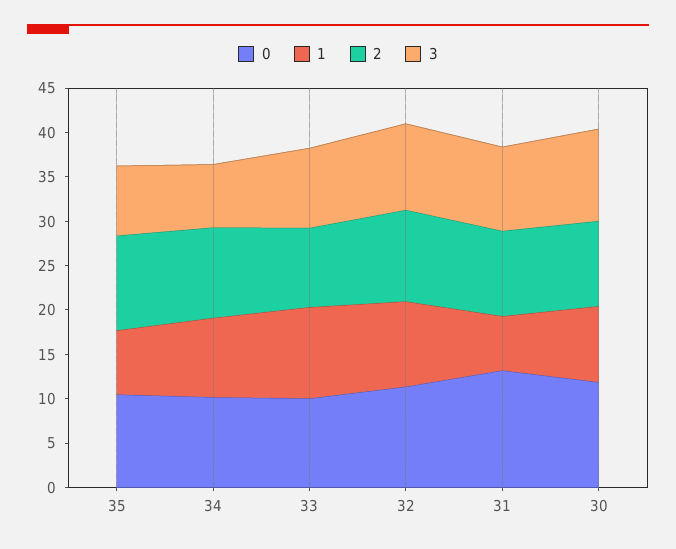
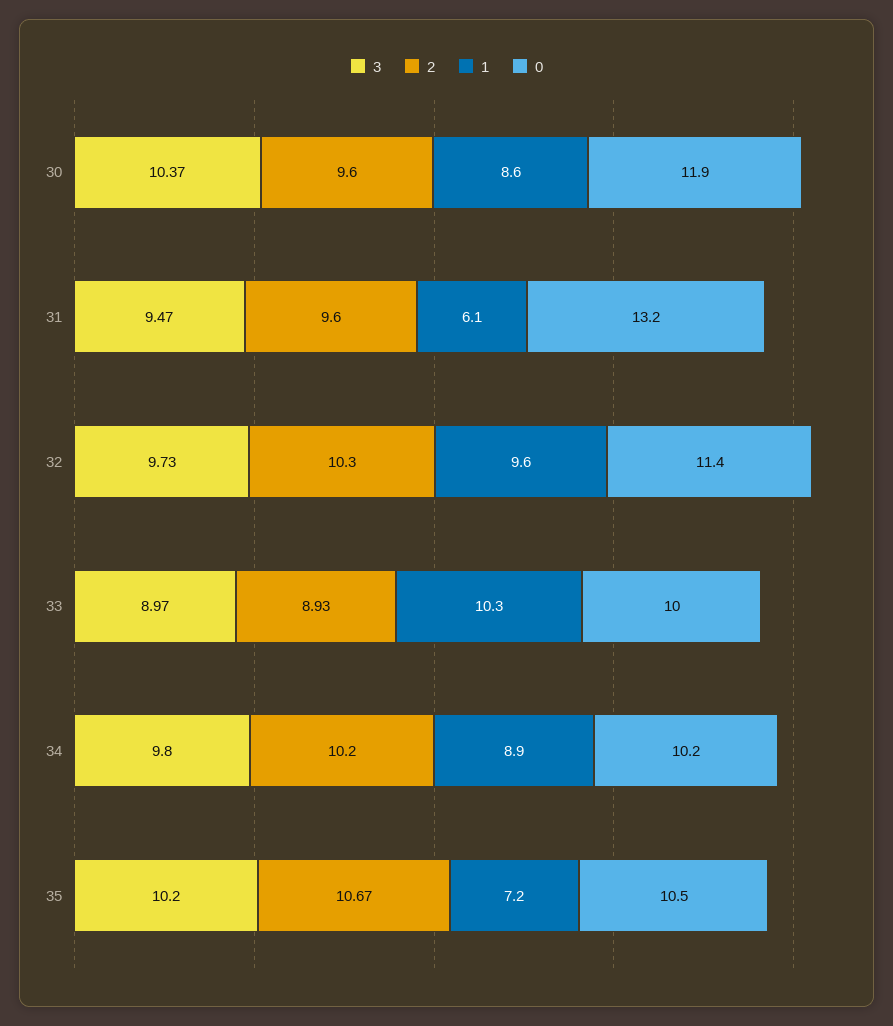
  {
    "0": {
      "35": 10.5,
      "34": 10.2,
      "33": 10,
      "32": 11.4,
      "31": 13.2,
      "30": 11.9
    },
    "1": {
      "35": 7.2,
      "34": 8.9,
      "33": 10.3,
      "32": 9.6,
      "31": 6.1,
      "30": 8.6
    },
    "2": {
      "35": 10.67,
      "34": 10.2,
      "33": 8.93,
      "32": 10.3,
      "31": 9.6,
      "30": 9.6
    },
    "3": {
-     "35": 8,
+     "35": 10.2,
-     "34": 7,
+     "34": 9.8,
      "33": 8.97,
      "32": 9.73,
      "31": 9.47,
      "30": 10.37
    }
  }

